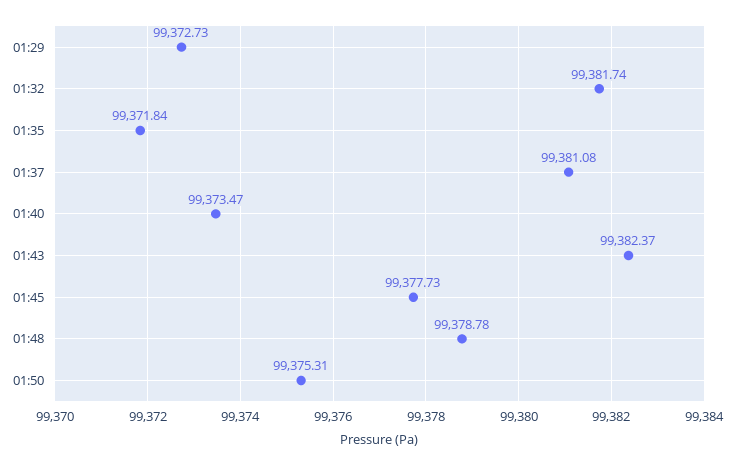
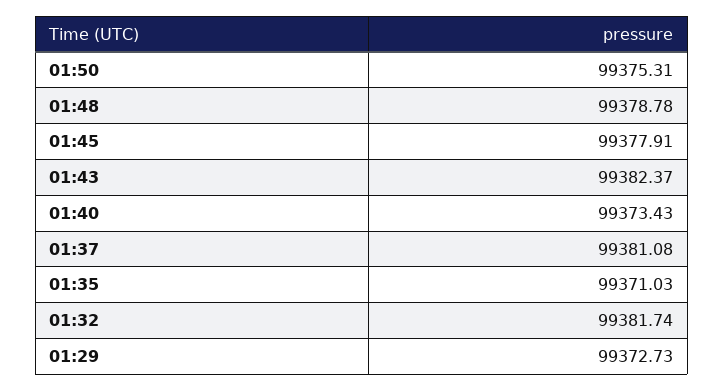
  {
    "01:29": 99372.73,
    "01:32": 99381.74,
-   "01:35": 99371.84,
+   "01:35": 99371.03,
    "01:37": 99381.08,
-   "01:40": 99373.47,
+   "01:40": 99373.43,
    "01:43": 99382.37,
-   "01:45": 99377.73,
+   "01:45": 99377.91,
    "01:48": 99378.78,
    "01:50": 99375.31
  }

